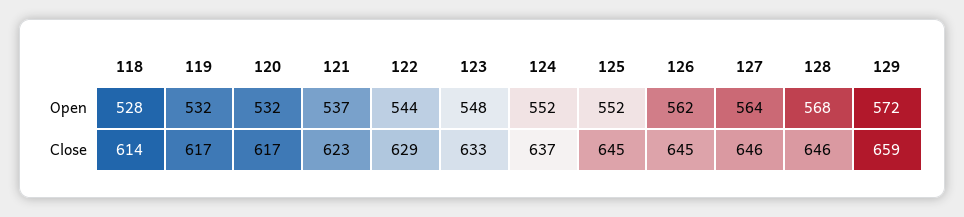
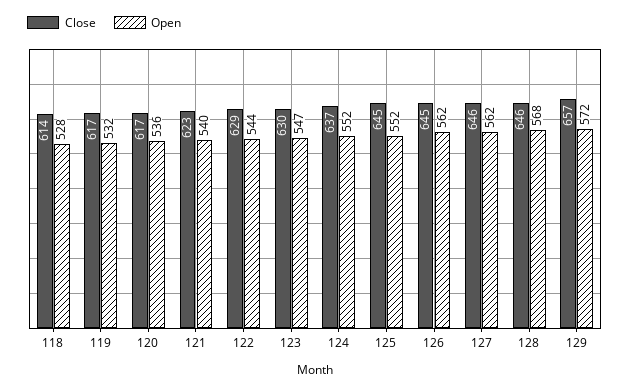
  {
    "Open": {
      "118": 528,
      "119": 532,
-     "120": 532,
+     "120": 536,
-     "121": 537,
+     "121": 540,
      "122": 544,
-     "123": 548,
+     "123": 547,
      "124": 552,
      "125": 552,
      "126": 562,
-     "127": 564,
+     "127": 562,
      "128": 568,
      "129": 572
    },
    "Close": {
      "118": 614,
      "119": 617,
      "120": 617,
      "121": 623,
      "122": 629,
-     "123": 633,
+     "123": 630,
      "124": 637,
      "125": 645,
      "126": 645,
      "127": 646,
      "128": 646,
-     "129": 659
+     "129": 657
    }
  }

